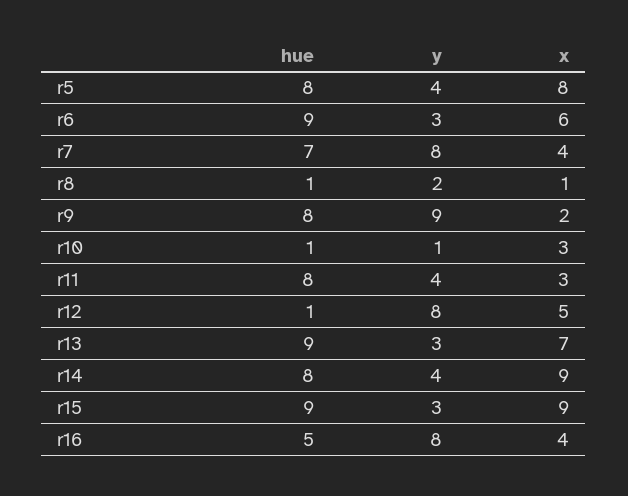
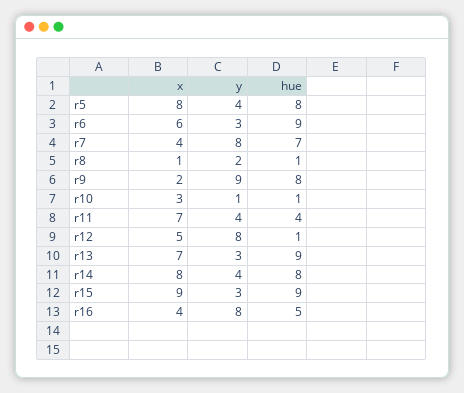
  {
    "hue": {
      "r5": 8,
      "r6": 9,
      "r7": 7,
      "r8": 1,
      "r9": 8,
      "r10": 1,
-     "r11": 8,
+     "r11": 4,
      "r12": 1,
      "r13": 9,
      "r14": 8,
      "r15": 9,
      "r16": 5
    },
    "y": {
      "r5": 4,
      "r6": 3,
      "r7": 8,
      "r8": 2,
      "r9": 9,
      "r10": 1,
      "r11": 4,
      "r12": 8,
      "r13": 3,
      "r14": 4,
      "r15": 3,
      "r16": 8
    },
    "x": {
      "r5": 8,
      "r6": 6,
      "r7": 4,
      "r8": 1,
      "r9": 2,
      "r10": 3,
-     "r11": 3,
+     "r11": 7,
      "r12": 5,
      "r13": 7,
-     "r14": 9,
+     "r14": 8,
      "r15": 9,
      "r16": 4
    }
  }

